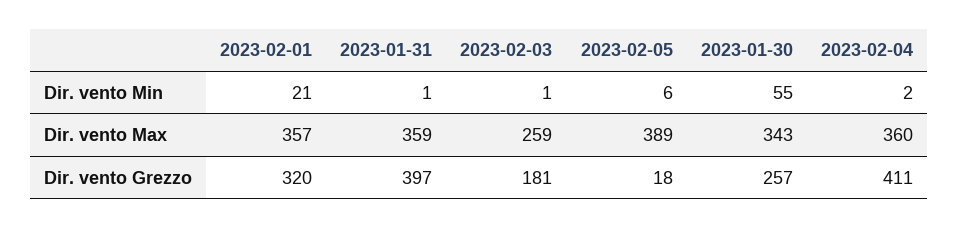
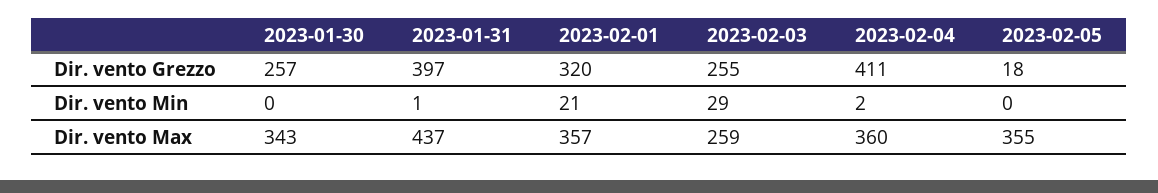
  {
    "2023-02-01": {
      "Dir. vento Min": 21,
      "Dir. vento Max": 357,
      "Dir. vento Grezzo": 320
    },
    "2023-01-31": {
      "Dir. vento Min": 1,
-     "Dir. vento Max": 359,
+     "Dir. vento Max": 437,
      "Dir. vento Grezzo": 397
    },
    "2023-02-03": {
-     "Dir. vento Min": 1,
+     "Dir. vento Min": 29,
      "Dir. vento Max": 259,
-     "Dir. vento Grezzo": 181
+     "Dir. vento Grezzo": 255
    },
    "2023-02-05": {
-     "Dir. vento Min": 6,
+     "Dir. vento Min": 0,
-     "Dir. vento Max": 389,
+     "Dir. vento Max": 355,
      "Dir. vento Grezzo": 18
    },
    "2023-01-30": {
-     "Dir. vento Min": 55,
+     "Dir. vento Min": 0,
      "Dir. vento Max": 343,
      "Dir. vento Grezzo": 257
    },
    "2023-02-04": {
      "Dir. vento Min": 2,
      "Dir. vento Max": 360,
      "Dir. vento Grezzo": 411
    }
  }

